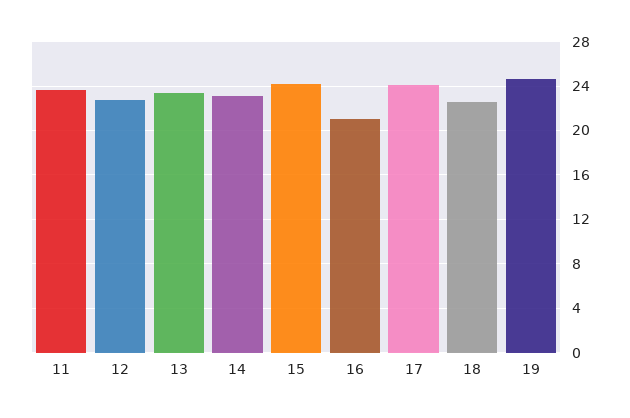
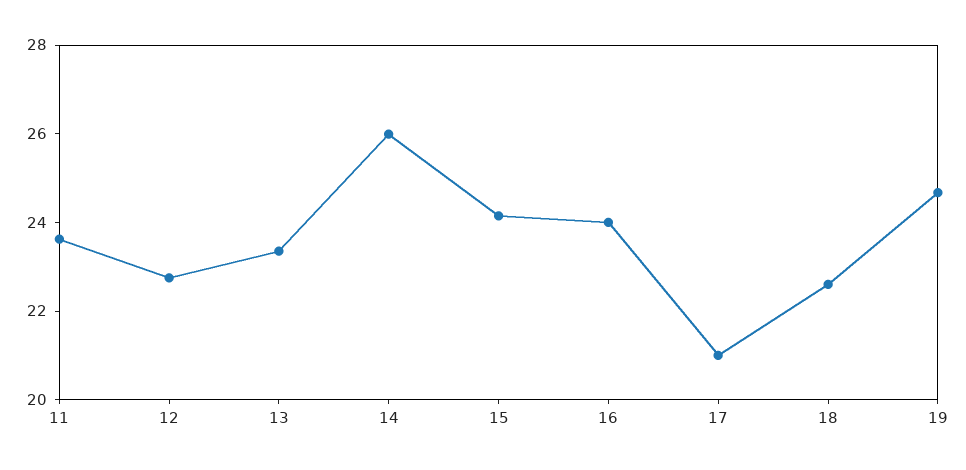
  {
    "11": 23.5,
    "12": 23,
    "13": 23.5,
-   "14": 23,
+   "14": 26,
    "15": 24,
-   "16": 21,
+   "16": 24,
-   "17": 24,
+   "17": 21,
    "18": 22.5,
    "19": 24.5
  }

